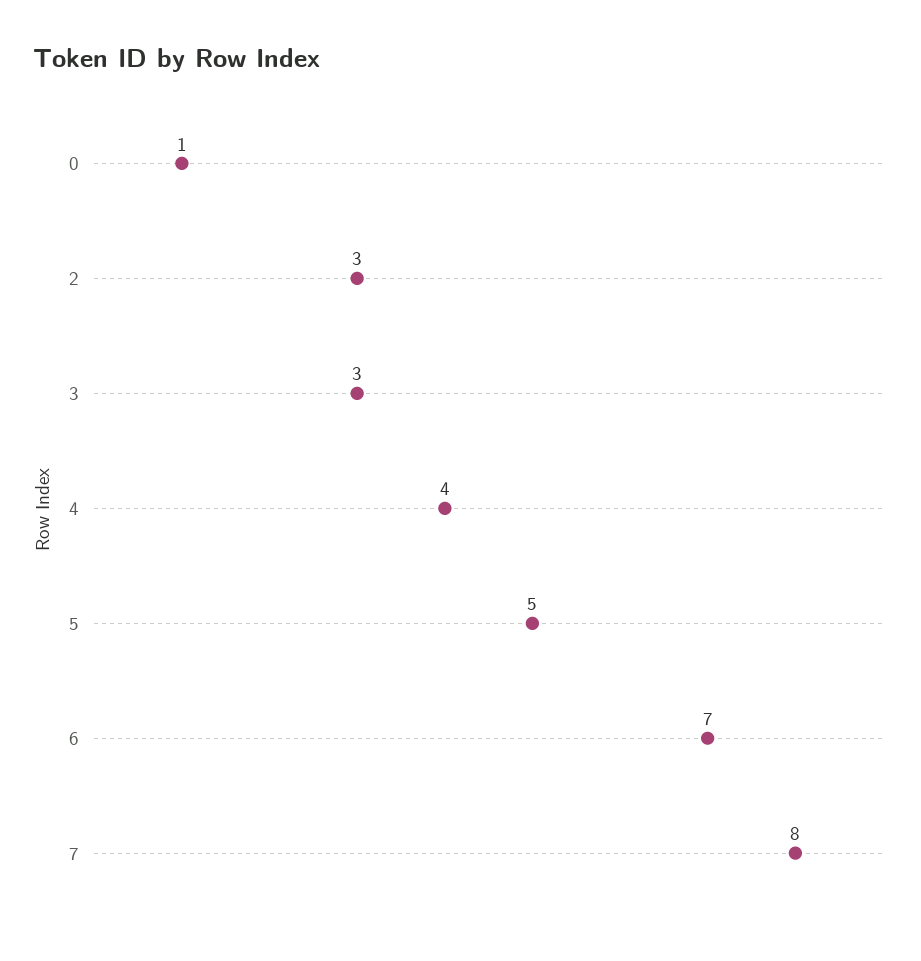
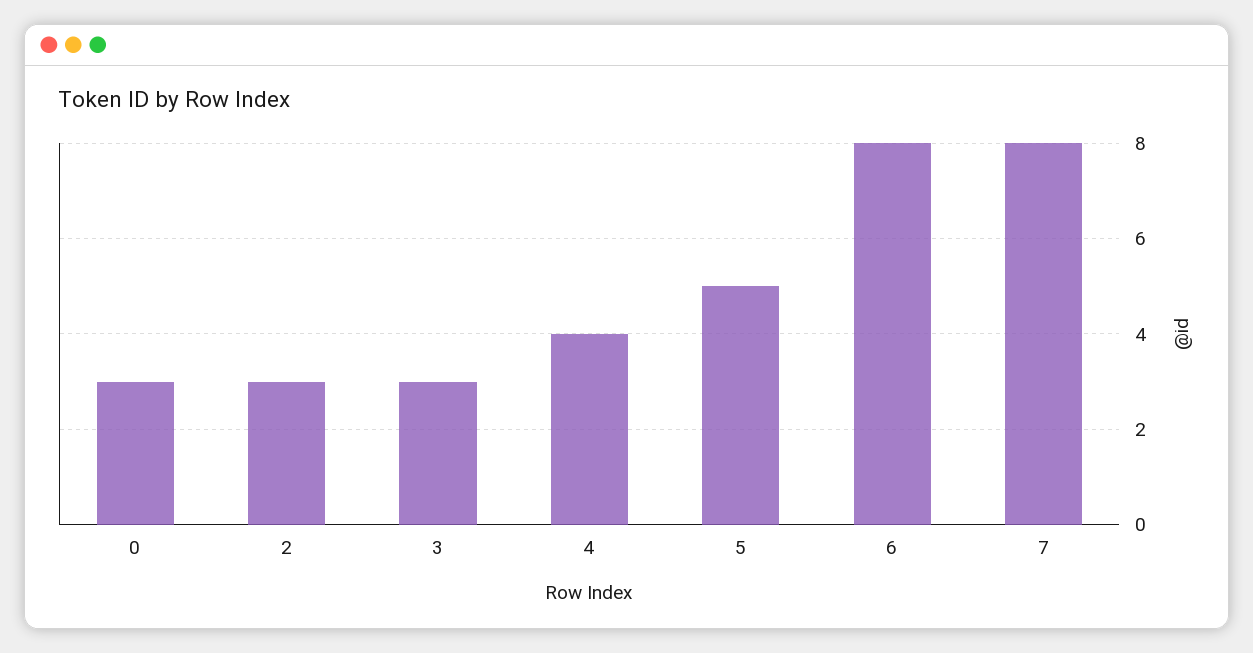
  {
-   "0": 1,
+   "0": 3,
    "2": 3,
    "3": 3,
    "4": 4,
    "5": 5,
-   "6": 7,
+   "6": 8,
    "7": 8
  }

